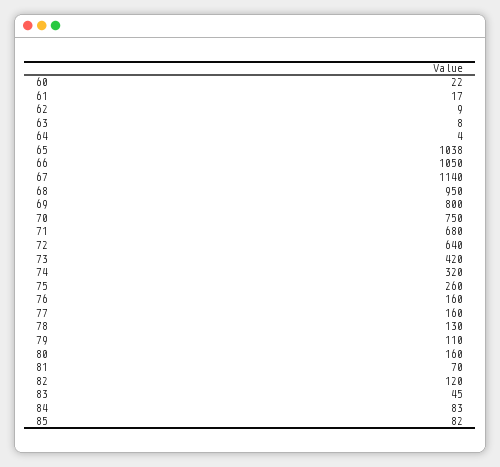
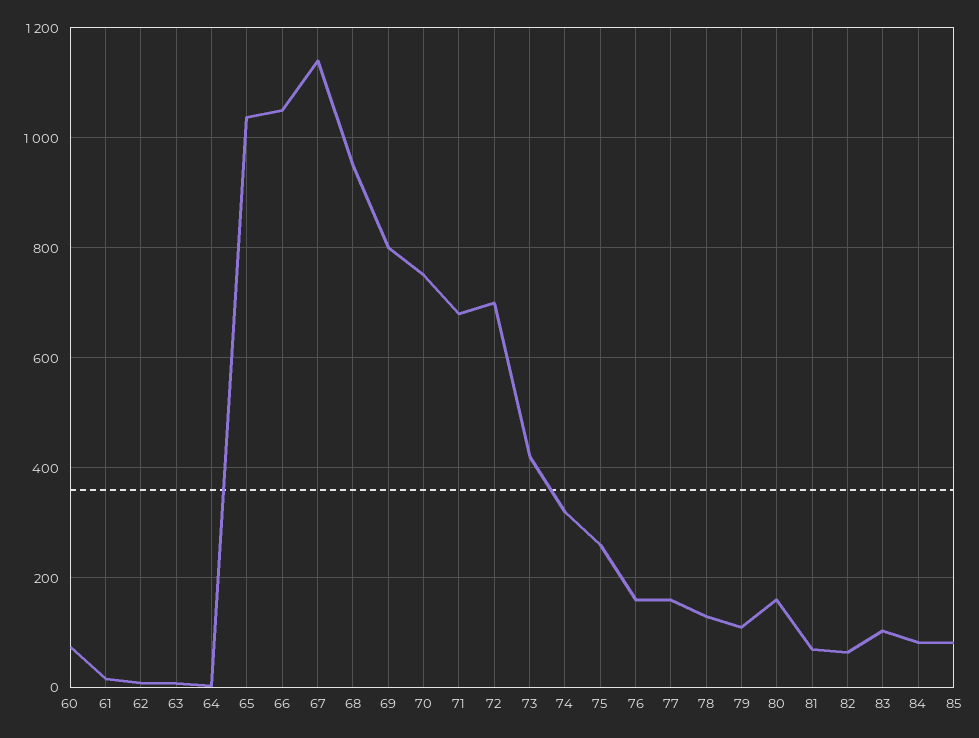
  {
-   "60": 22,
+   "60": 80,
    "61": 17,
    "62": 9,
    "63": 8,
    "64": 4,
    "65": 1038,
    "66": 1050,
    "67": 1140,
    "68": 950,
    "69": 800,
    "70": 750,
    "71": 680,
-   "72": 640,
+   "72": 700,
    "73": 420,
    "74": 320,
    "75": 260,
    "76": 160,
    "77": 160,
    "78": 130,
    "79": 110,
    "80": 160,
    "81": 70,
-   "82": 120,
+   "82": 60,
-   "83": 45,
+   "83": 100,
    "84": 83,
    "85": 82
  }

